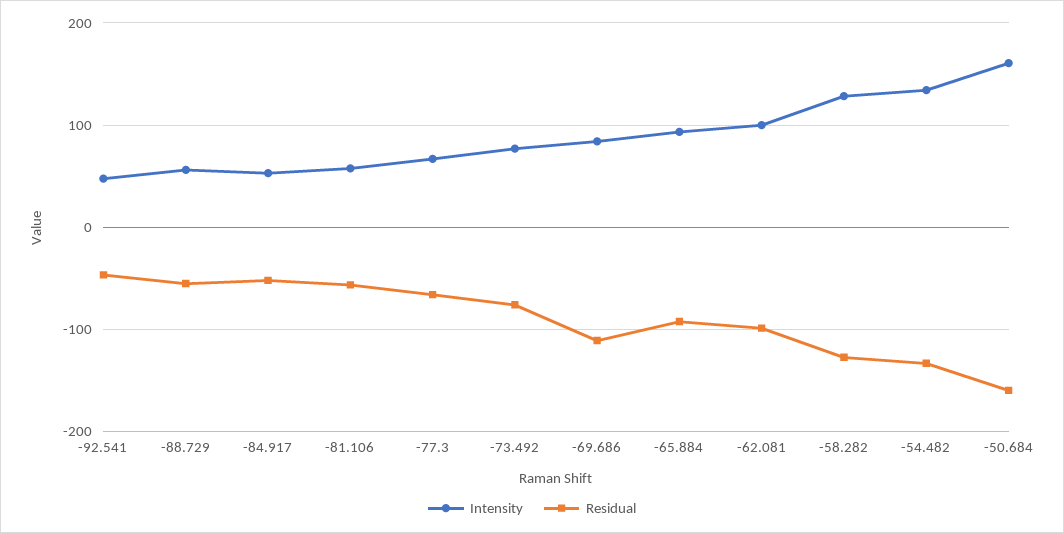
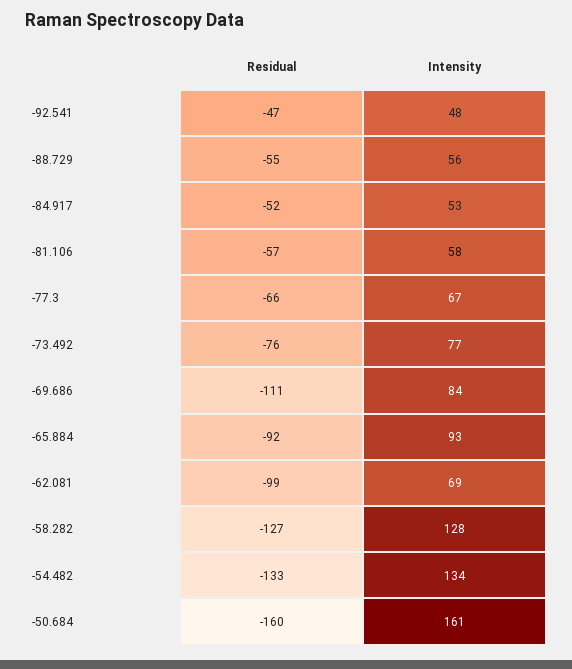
  {
    "Intensity": {
      "-92.541": 48,
      "-88.729": 56,
      "-84.917": 53,
      "-81.106": 58,
      "-77.3": 67,
      "-73.492": 77,
      "-69.686": 84,
      "-65.884": 93,
-     "-62.081": 100,
+     "-62.081": 69,
      "-58.282": 128,
      "-54.482": 134,
      "-50.684": 161
    },
    "Residual": {
      "-92.541": -47,
      "-88.729": -55,
      "-84.917": -52,
      "-81.106": -57,
      "-77.3": -66,
      "-73.492": -76,
      "-69.686": -111,
      "-65.884": -92,
      "-62.081": -99,
      "-58.282": -127,
      "-54.482": -133,
      "-50.684": -160
    }
  }

